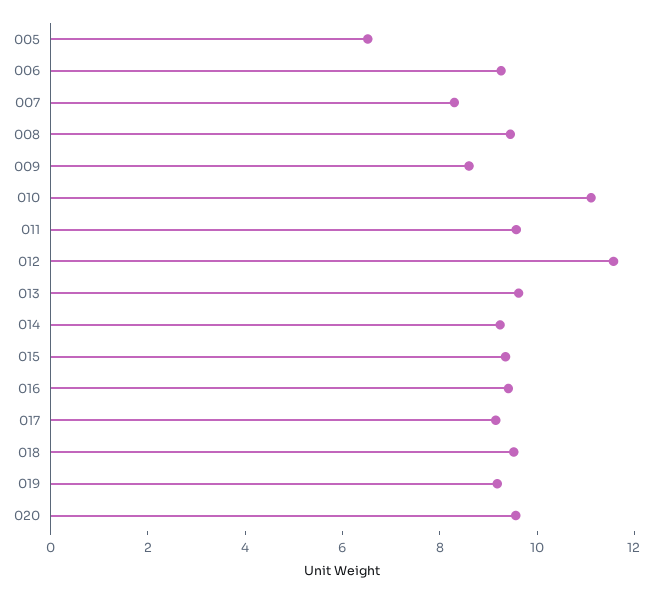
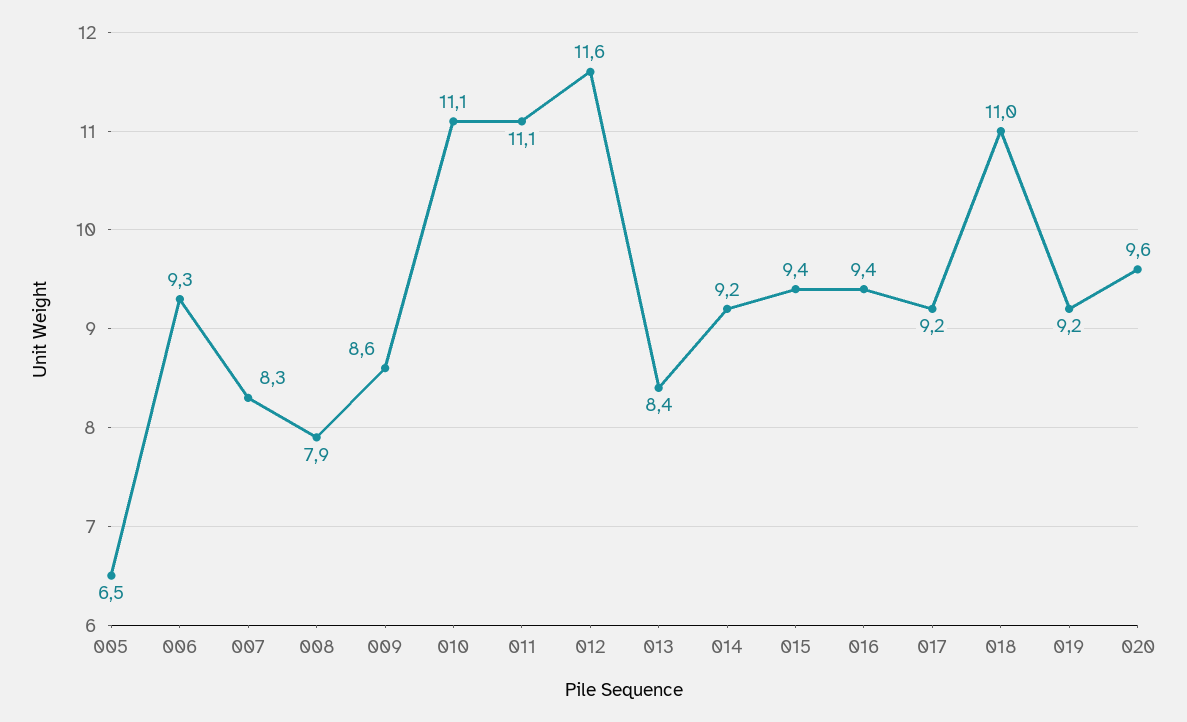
  {
    "005": 6.5,
    "006": 9.3,
    "007": 8.3,
-   "008": 9.5,
+   "008": 7.9,
    "009": 8.6,
    "010": 11.1,
-   "011": 9.5,
+   "011": 11.1,
    "012": 11.6,
-   "013": 9.5,
+   "013": 8.4,
    "014": 9.2,
    "015": 9.4,
    "016": 9.4,
    "017": 9.2,
-   "018": 9.5,
+   "018": 11,
    "019": 9.2,
    "020": 9.6
  }

